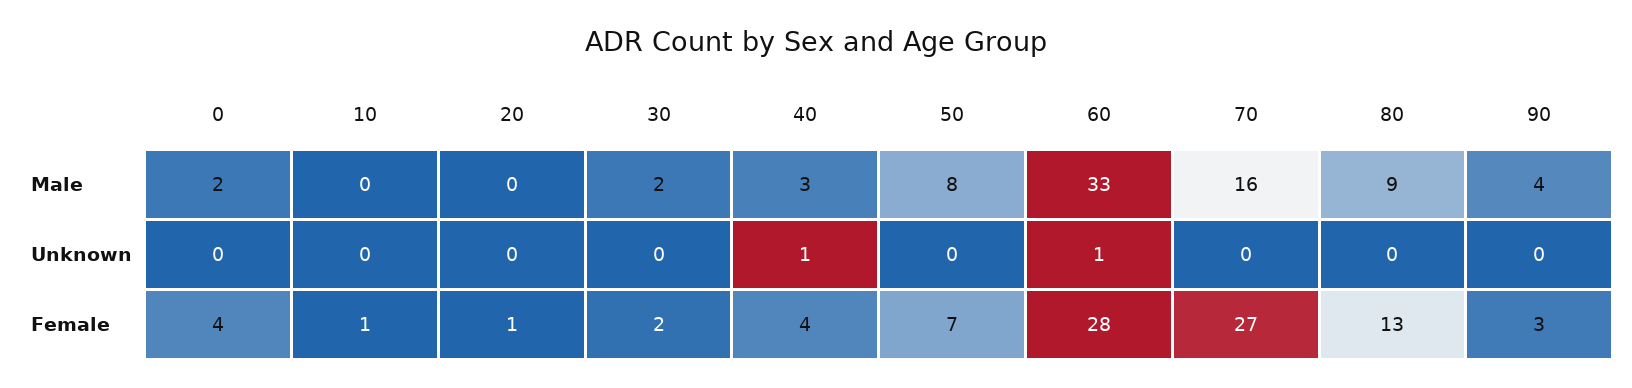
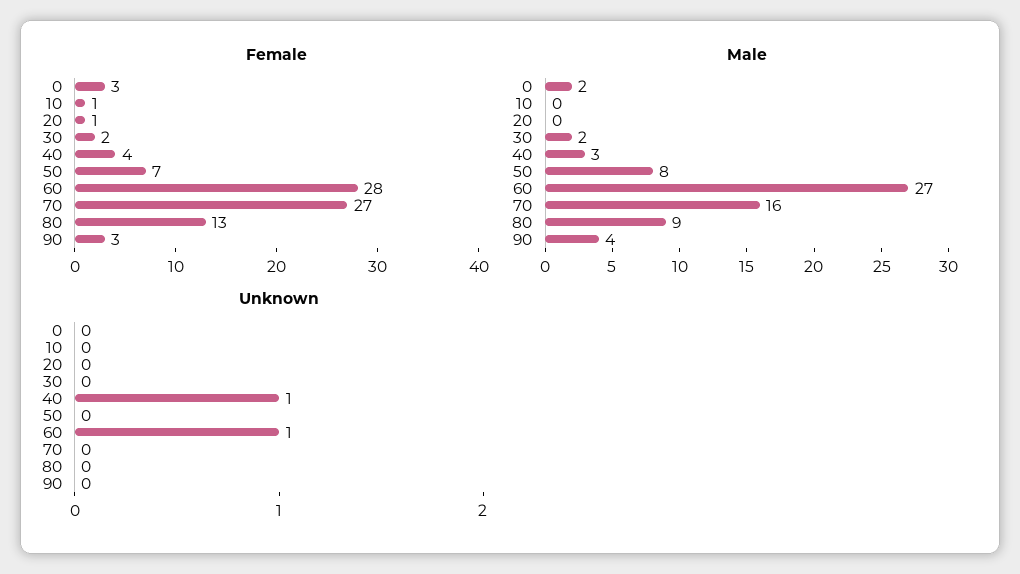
  {
    "Male": {
      "0": 2,
      "10": 0,
      "20": 0,
      "30": 2,
      "40": 3,
      "50": 8,
-     "60": 33,
+     "60": 27,
      "70": 16,
      "80": 9,
      "90": 4
    },
    "Unknown": {
      "0": 0,
      "10": 0,
      "20": 0,
      "30": 0,
      "40": 1,
      "50": 0,
      "60": 1,
      "70": 0,
      "80": 0,
      "90": 0
    },
    "Female": {
-     "0": 4,
+     "0": 3,
      "10": 1,
      "20": 1,
      "30": 2,
      "40": 4,
      "50": 7,
      "60": 28,
      "70": 27,
      "80": 13,
      "90": 3
    }
  }

